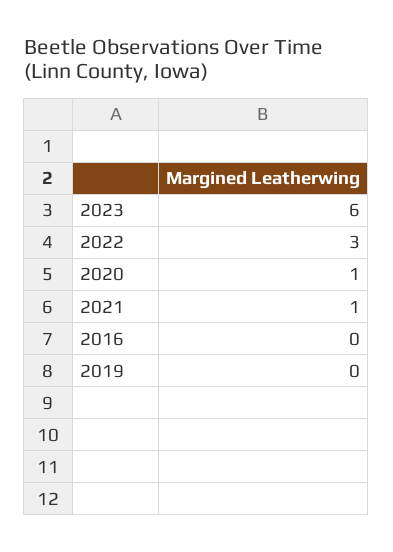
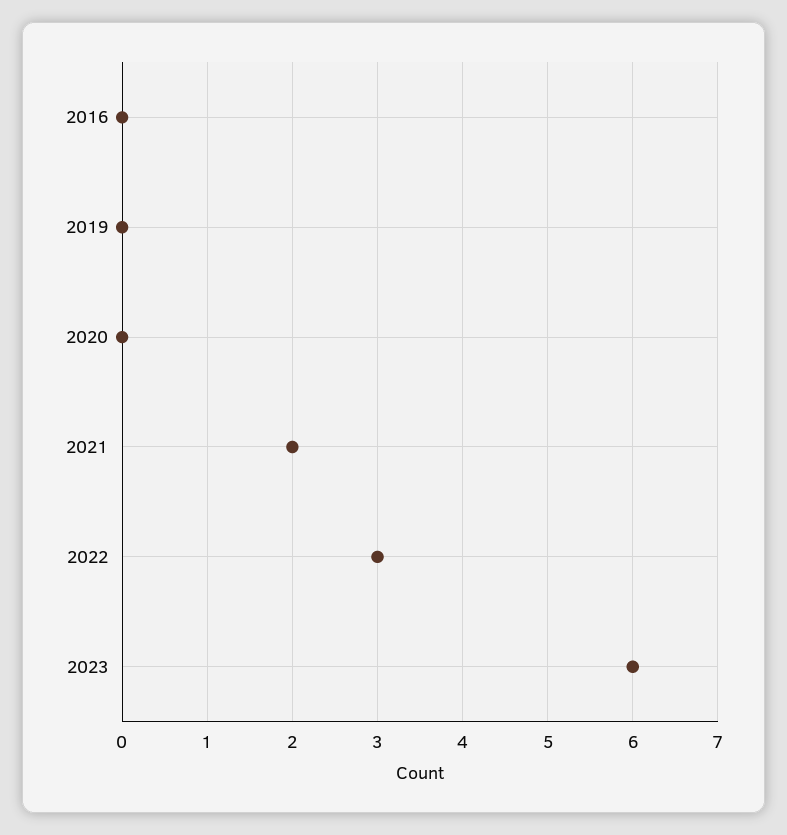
  {
    "2023": 6,
    "2022": 3,
-   "2020": 1,
+   "2020": 0,
-   "2021": 1,
+   "2021": 2,
    "2016": 0,
    "2019": 0
  }

